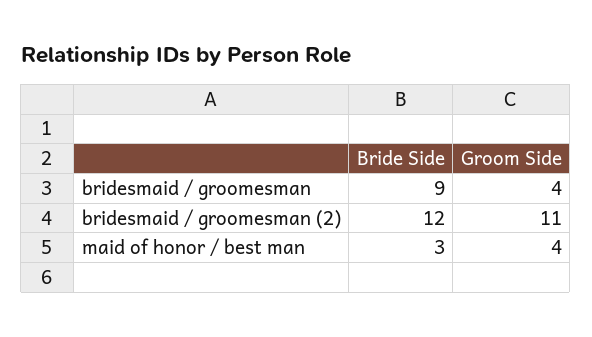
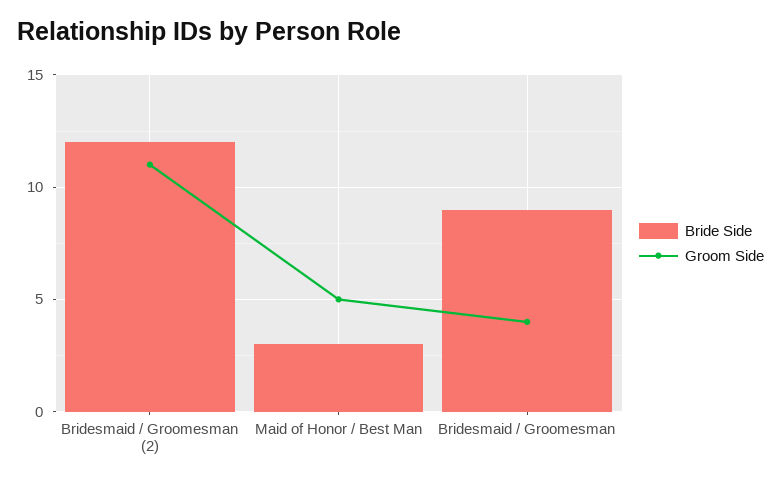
  {
    "Bride Side": {
      "bridesmaid / groomesman": 9,
      "bridesmaid / groomesman (2)": 12,
      "maid of honor / best man": 3
    },
    "Groom Side": {
      "bridesmaid / groomesman": 4,
      "bridesmaid / groomesman (2)": 11,
-     "maid of honor / best man": 4
+     "maid of honor / best man": 5
    }
  }

